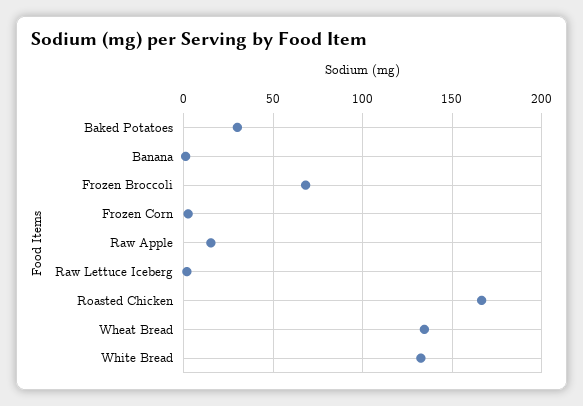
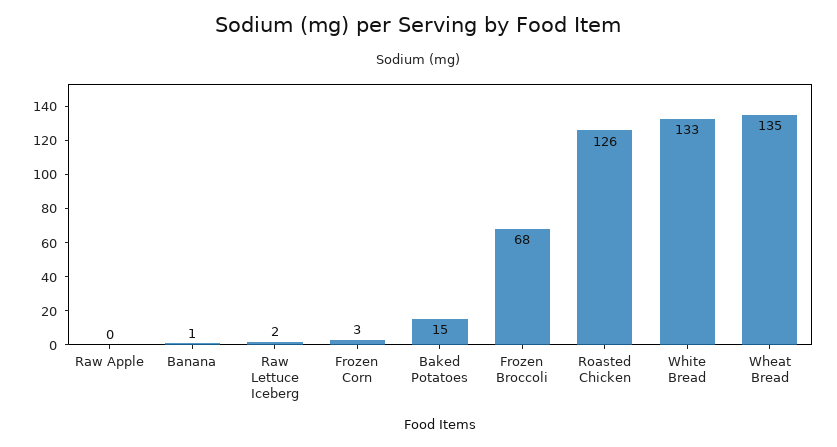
  {
-   "Baked Potatoes": 30,
+   "Baked Potatoes": 15,
    "Banana": 1,
    "Frozen Broccoli": 68,
    "Frozen Corn": 3,
-   "Raw Apple": 15,
+   "Raw Apple": 0,
    "Raw Lettuce Iceberg": 2,
-   "Roasted Chicken": 165,
+   "Roasted Chicken": 126,
    "Wheat Bread": 135,
    "White Bread": 133
  }

